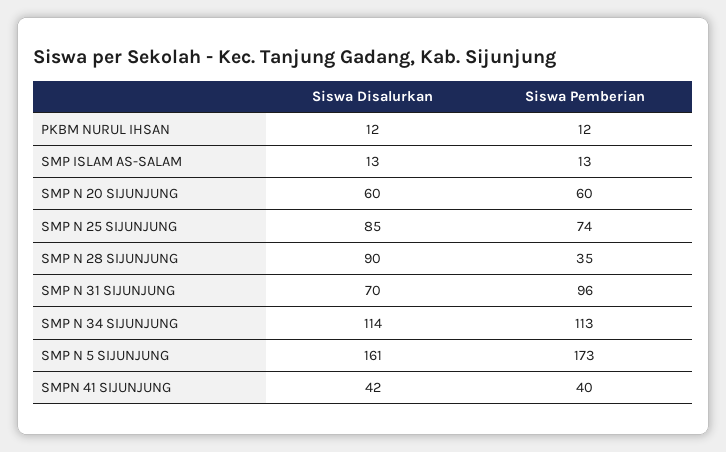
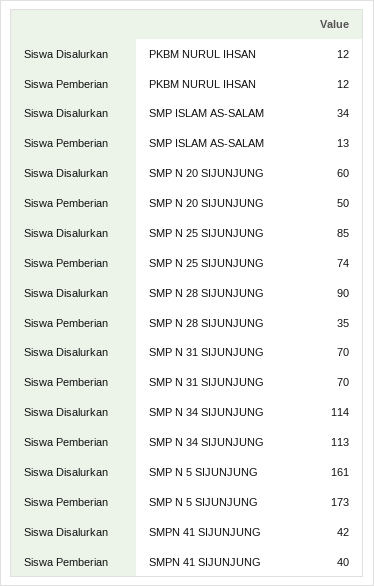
  {
    "Siswa Disalurkan": {
      "PKBM NURUL IHSAN": 12,
-     "SMP ISLAM AS-SALAM": 13,
+     "SMP ISLAM AS-SALAM": 34,
      "SMP N 20 SIJUNJUNG": 60,
      "SMP N 25 SIJUNJUNG": 85,
      "SMP N 28 SIJUNJUNG": 90,
      "SMP N 31 SIJUNJUNG": 70,
      "SMP N 34 SIJUNJUNG": 114,
      "SMP N 5 SIJUNJUNG": 161,
      "SMPN 41 SIJUNJUNG": 42
    },
    "Siswa Pemberian": {
      "PKBM NURUL IHSAN": 12,
      "SMP ISLAM AS-SALAM": 13,
-     "SMP N 20 SIJUNJUNG": 60,
+     "SMP N 20 SIJUNJUNG": 50,
      "SMP N 25 SIJUNJUNG": 74,
      "SMP N 28 SIJUNJUNG": 35,
-     "SMP N 31 SIJUNJUNG": 96,
+     "SMP N 31 SIJUNJUNG": 70,
      "SMP N 34 SIJUNJUNG": 113,
      "SMP N 5 SIJUNJUNG": 173,
      "SMPN 41 SIJUNJUNG": 40
    }
  }

